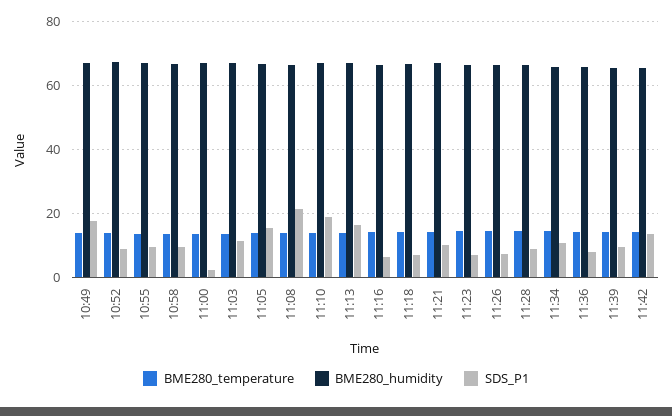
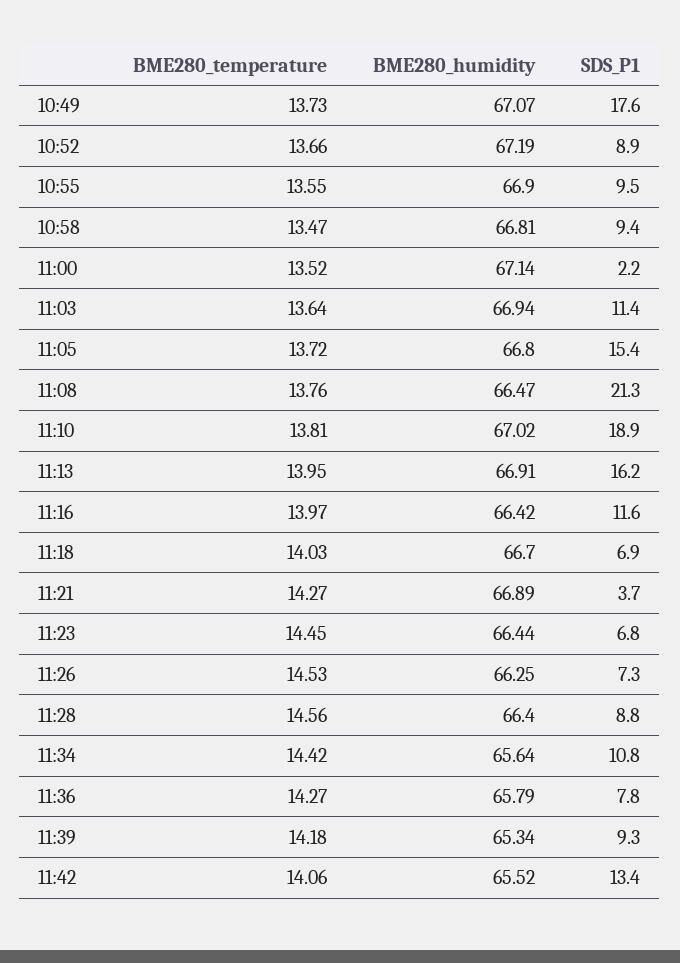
  {
    "BME280_temperature": {
      "10:49": 13.73,
      "10:52": 13.66,
      "10:55": 13.55,
      "10:58": 13.47,
      "11:00": 13.52,
      "11:03": 13.64,
      "11:05": 13.72,
      "11:08": 13.76,
      "11:10": 13.81,
      "11:13": 13.95,
      "11:16": 13.97,
      "11:18": 14.03,
      "11:21": 14.27,
      "11:23": 14.45,
      "11:26": 14.53,
      "11:28": 14.56,
      "11:34": 14.42,
      "11:36": 14.27,
      "11:39": 14.18,
      "11:42": 14.06
    },
    "BME280_humidity": {
      "10:49": 67.07,
      "10:52": 67.19,
      "10:55": 66.9,
      "10:58": 66.81,
      "11:00": 67.14,
      "11:03": 66.94,
      "11:05": 66.8,
      "11:08": 66.47,
      "11:10": 67.02,
      "11:13": 66.91,
      "11:16": 66.42,
      "11:18": 66.7,
      "11:21": 66.89,
      "11:23": 66.44,
      "11:26": 66.25,
      "11:28": 66.4,
      "11:34": 65.64,
      "11:36": 65.79,
      "11:39": 65.34,
      "11:42": 65.52
    },
    "SDS_P1": {
      "10:49": 17.6,
      "10:52": 8.9,
      "10:55": 9.5,
      "10:58": 9.4,
      "11:00": 2.2,
      "11:03": 11.4,
      "11:05": 15.4,
      "11:08": 21.3,
      "11:10": 18.9,
      "11:13": 16.2,
-     "11:16": 6,
+     "11:16": 11.6,
      "11:18": 6.9,
-     "11:21": 10,
+     "11:21": 3.7,
      "11:23": 6.8,
      "11:26": 7.3,
      "11:28": 8.8,
      "11:34": 10.8,
      "11:36": 7.8,
      "11:39": 9.3,
      "11:42": 13.4
    }
  }

